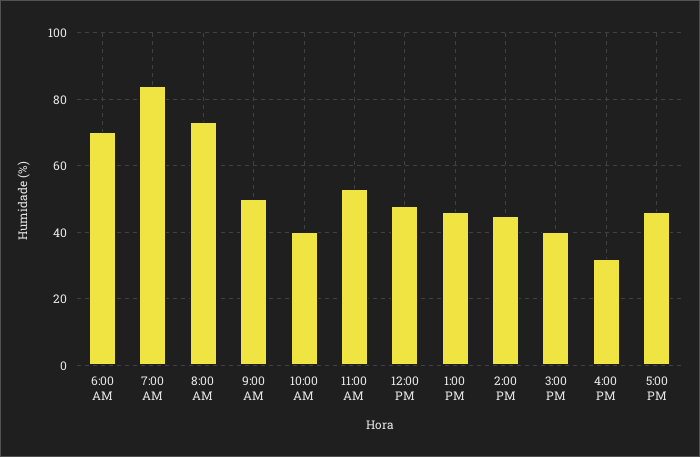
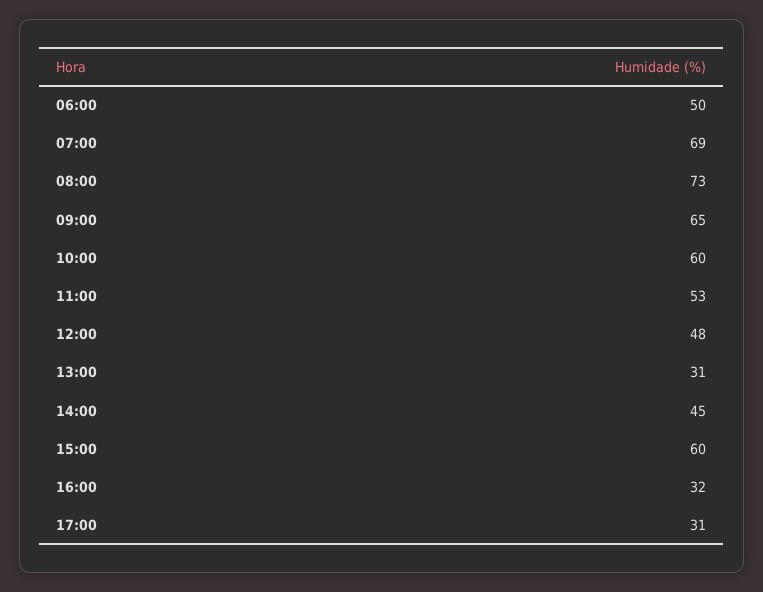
  {
-   "6:00 AM": 70,
+   "6:00 AM": 50,
-   "7:00 AM": 85,
+   "7:00 AM": 69,
    "8:00 AM": 73,
-   "9:00 AM": 50,
+   "9:00 AM": 65,
-   "10:00 AM": 40,
+   "10:00 AM": 60,
    "11:00 AM": 53,
    "12:00 PM": 48,
-   "1:00 PM": 45,
+   "1:00 PM": 31,
    "2:00 PM": 45,
-   "3:00 PM": 40,
+   "3:00 PM": 60,
    "4:00 PM": 32,
-   "5:00 PM": 45
+   "5:00 PM": 31
  }

